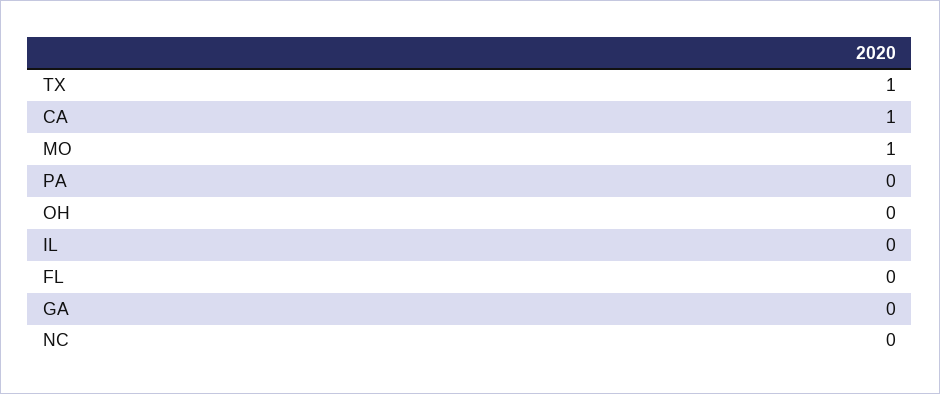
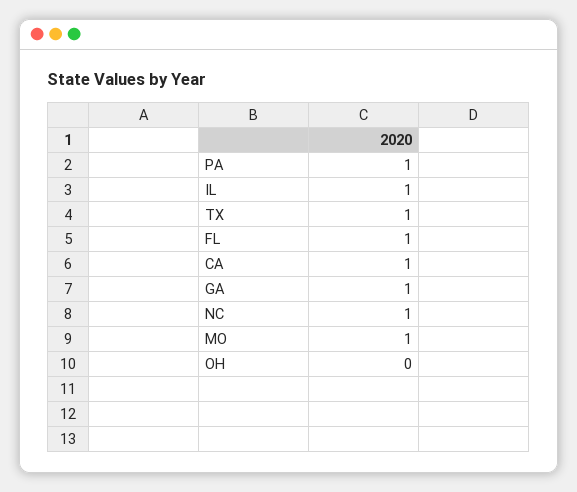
  {
    "TX": 1,
    "CA": 1,
    "MO": 1,
-   "PA": 0,
+   "PA": 1,
    "OH": 0,
-   "IL": 0,
+   "IL": 1,
-   "FL": 0,
+   "FL": 1,
-   "GA": 0,
+   "GA": 1,
-   "NC": 0
+   "NC": 1
  }

